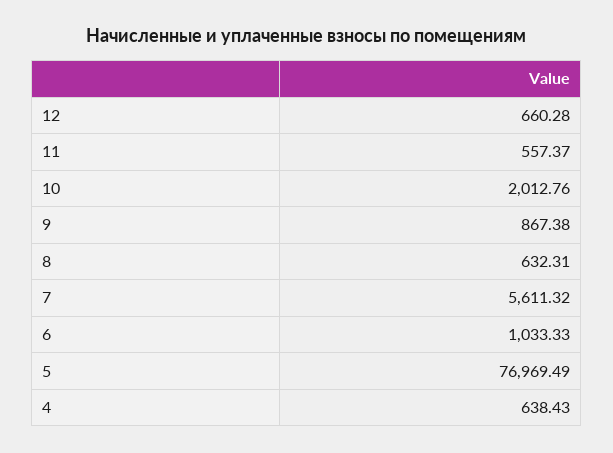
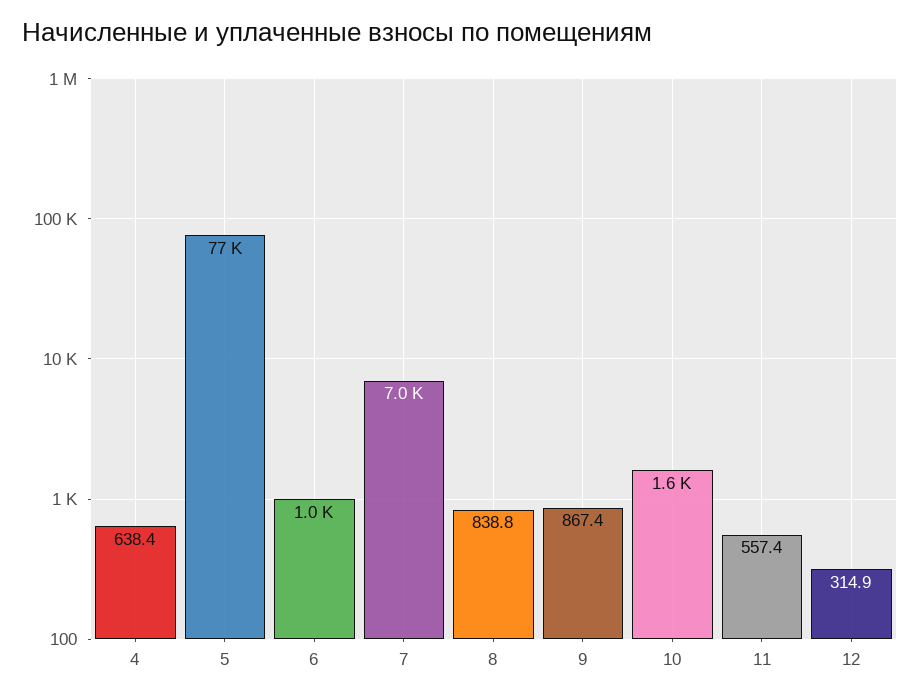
  {
-   "12": 660.28,
+   "12": 314.9,
    "11": 557.37,
-   "10": 2012.76,
+   "10": 1600,
    "9": 867.38,
-   "8": 632.31,
+   "8": 838.8,
-   "7": 5611.32,
+   "7": 7000,
    "6": 1033.33,
    "5": 76969.49,
    "4": 638.43
  }

